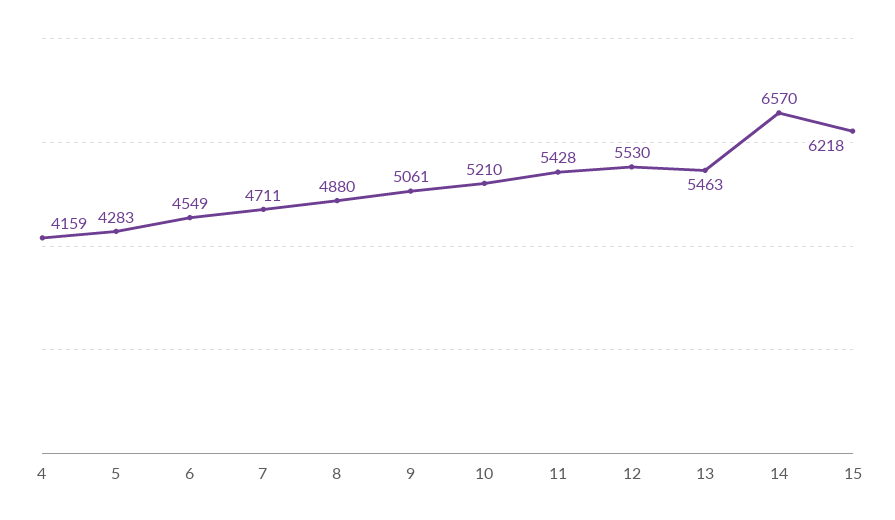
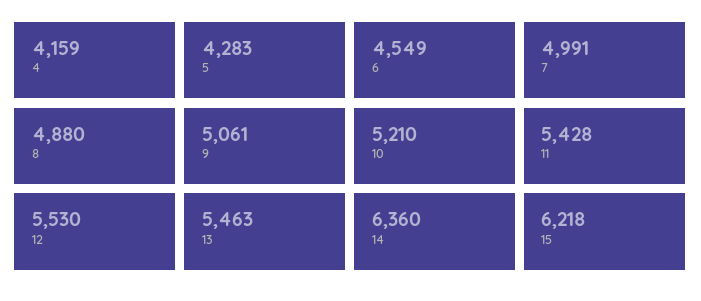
  {
    "4": 4159,
    "5": 4283,
    "6": 4549,
-   "7": 4711,
+   "7": 4991,
    "8": 4880,
    "9": 5061,
    "10": 5210,
    "11": 5428,
    "12": 5530,
    "13": 5463,
-   "14": 6570,
+   "14": 6360,
    "15": 6218
  }

